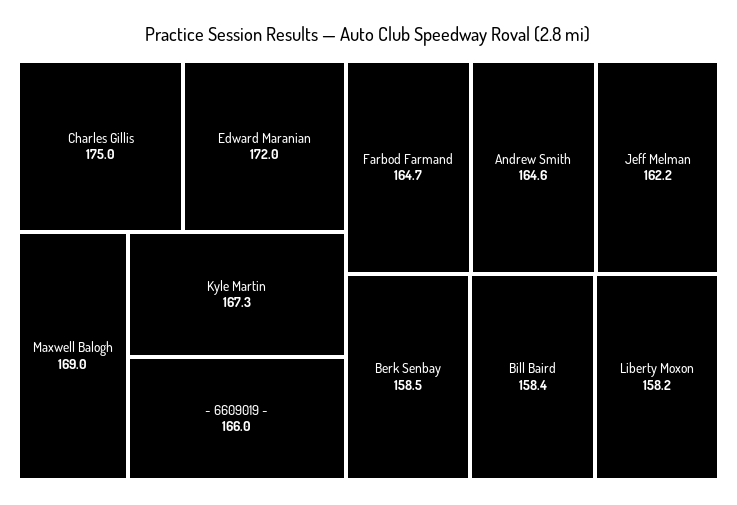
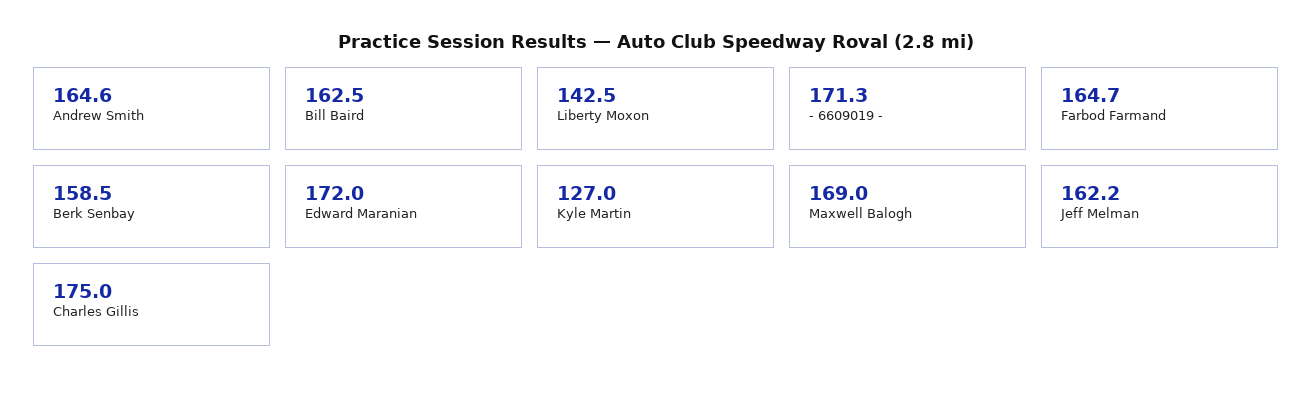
  {
    "Charles Gillis": 175,
    "Edward Maranian": 172,
    "Maxwell Balogh": 169,
-   "Kyle Martin": 167.3,
+   "Kyle Martin": 127,
-   "- 6609019 -": 166,
+   "- 6609019 -": 171.3,
    "Farbod Farmand": 164.7,
    "Andrew Smith": 164.6,
    "Jeff Melman": 162.2,
    "Berk Senbay": 158.5,
-   "Bill Baird": 158.4,
+   "Bill Baird": 162.5,
-   "Liberty Moxon": 158.2
+   "Liberty Moxon": 142.5
  }

